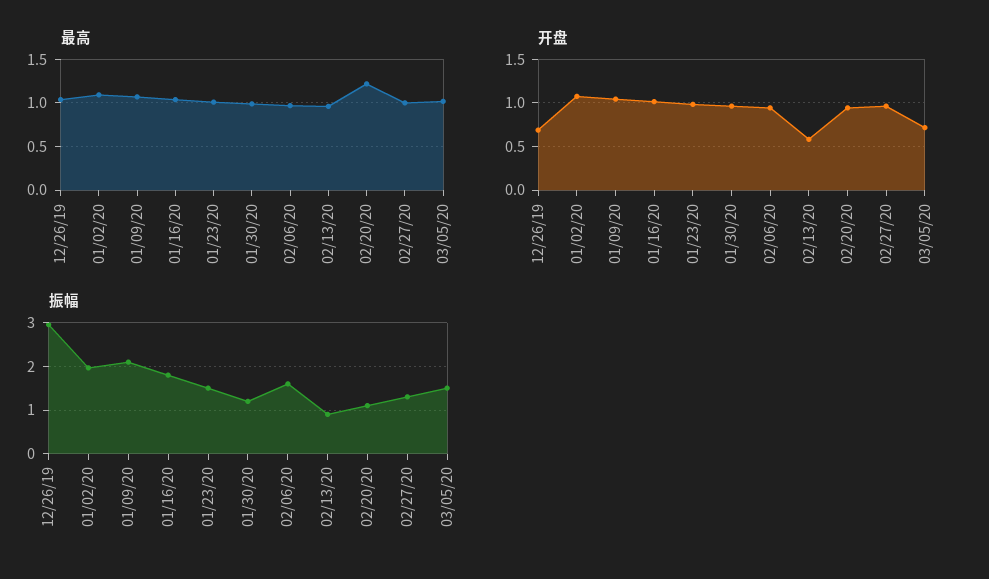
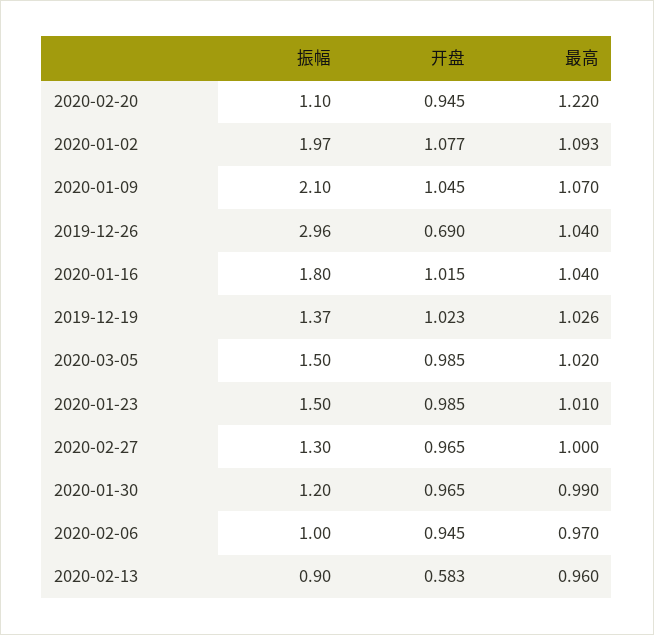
  {
    "最高": {
      "12/26/19": 1.04,
      "01/02/20": 1.093,
      "01/09/20": 1.07,
      "01/16/20": 1.04,
      "01/23/20": 1.01,
      "01/30/20": 0.99,
      "02/06/20": 0.97,
      "02/13/20": 0.96,
      "02/20/20": 1.22,
      "02/27/20": 1,
-     "03/05/20": 1.02
+     "03/05/20": 1.02,
+     "2019-12-19": 1.026
    },
    "开盘": {
      "12/26/19": 0.69,
      "01/02/20": 1.077,
      "01/09/20": 1.045,
      "01/16/20": 1.015,
      "01/23/20": 0.985,
      "01/30/20": 0.965,
      "02/06/20": 0.945,
      "02/13/20": 0.583,
      "02/20/20": 0.945,
      "02/27/20": 0.965,
-     "03/05/20": 0.7
+     "03/05/20": 0.985,
+     "2019-12-19": 1.023
    },
    "振幅": {
      "12/26/19": 2.96,
      "01/02/20": 1.97,
      "01/09/20": 2.1,
      "01/16/20": 1.8,
      "01/23/20": 1.5,
      "01/30/20": 1.2,
-     "02/06/20": 1.6,
+     "02/06/20": 1,
      "02/13/20": 0.9,
      "02/20/20": 1.1,
      "02/27/20": 1.3,
-     "03/05/20": 1.5
+     "03/05/20": 1.5,
+     "2019-12-19": 1.37
    }
  }

